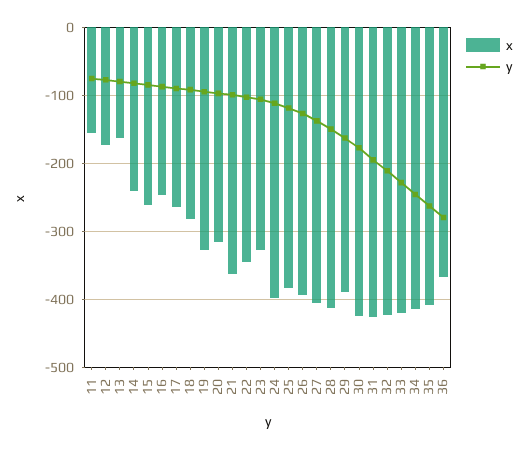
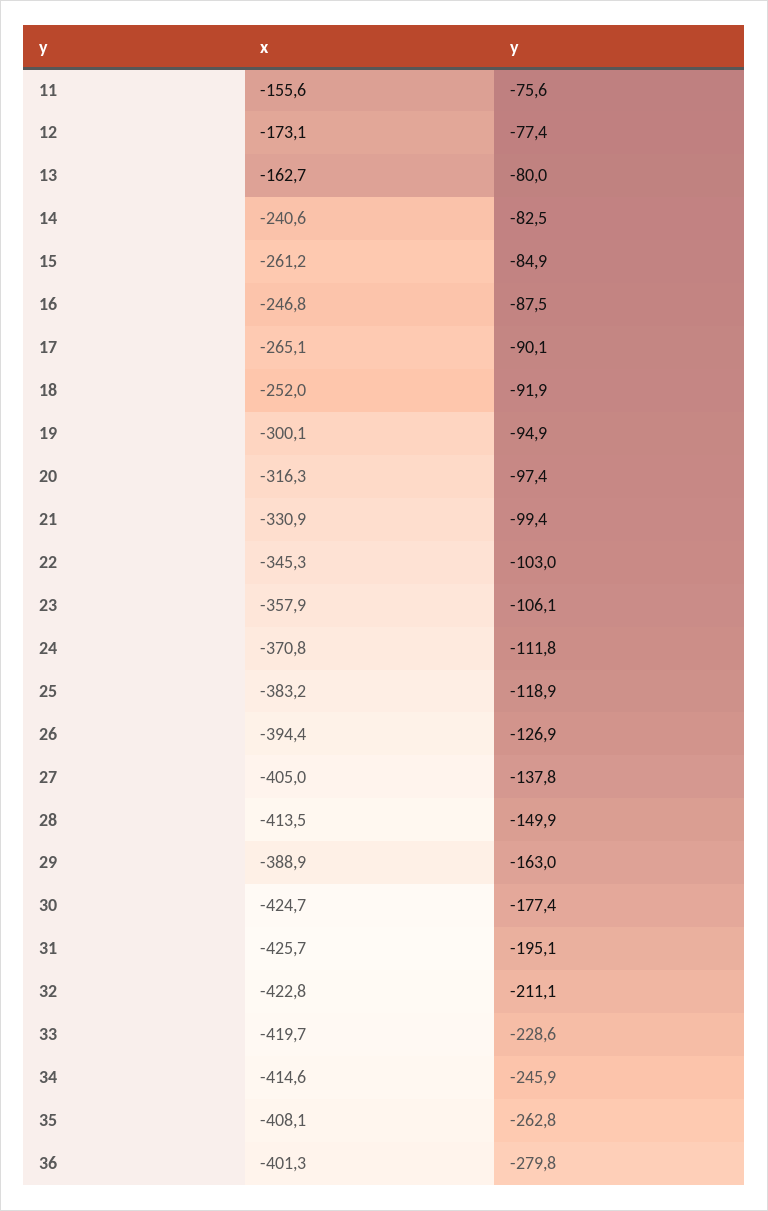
  {
    "x": {
      "11": -155.6,
      "12": -173.1,
      "13": -162.7,
      "14": -240.6,
      "15": -261.2,
      "16": -246.8,
      "17": -265.1,
-     "18": -280,
+     "18": -252,
-     "19": -330,
+     "19": -300.1,
      "20": -316.3,
-     "21": -360,
+     "21": -330.9,
      "22": -345.3,
-     "23": -330,
+     "23": -357.9,
-     "24": -400,
+     "24": -370.8,
      "25": -383.2,
      "26": -394.4,
      "27": -405,
      "28": -413.5,
      "29": -388.9,
      "30": -424.7,
      "31": -425.7,
      "32": -422.8,
      "33": -419.7,
      "34": -414.6,
      "35": -408.1,
-     "36": -370
+     "36": -401.3
    },
    "y": {
      "11": -75.6,
      "12": -77.4,
      "13": -80,
      "14": -82.5,
      "15": -84.9,
      "16": -87.5,
      "17": -90.1,
      "18": -91.9,
      "19": -94.9,
      "20": -97.4,
      "21": -99.4,
      "22": -103,
      "23": -106.1,
      "24": -111.8,
      "25": -118.9,
      "26": -126.9,
      "27": -137.8,
      "28": -149.9,
      "29": -163,
      "30": -177.4,
      "31": -195.1,
      "32": -211.1,
      "33": -228.6,
      "34": -245.9,
      "35": -262.8,
      "36": -279.8
    }
  }

